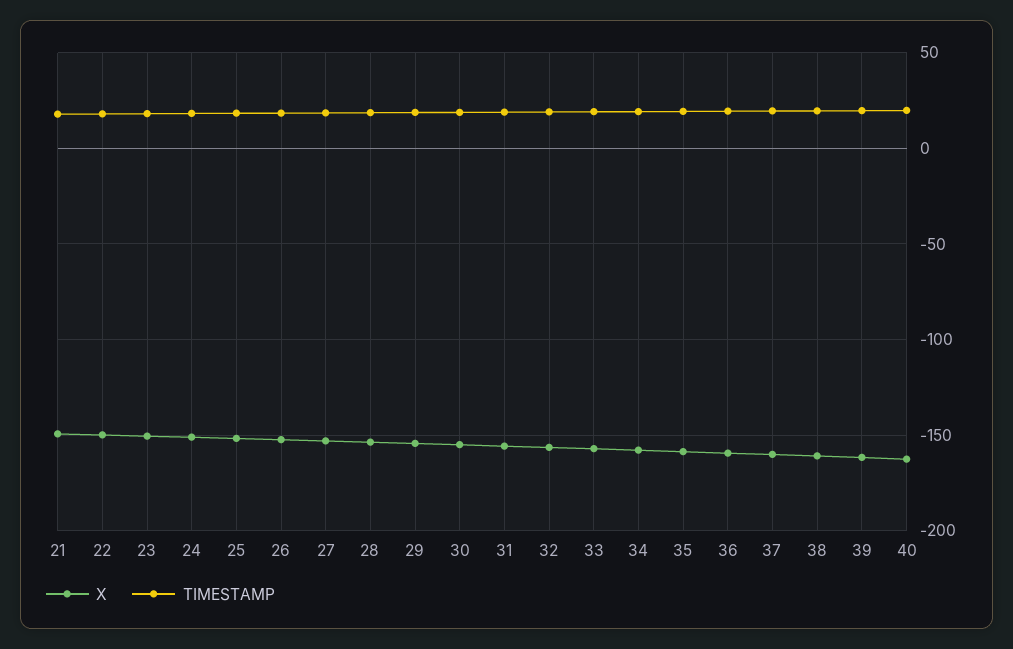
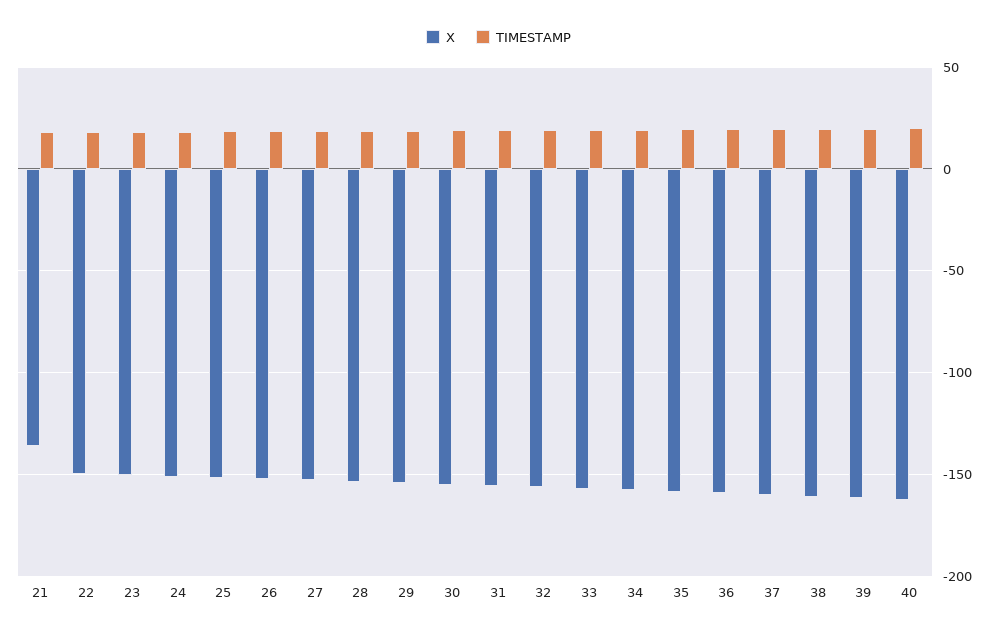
  {
    "X": {
-     "21": -150,
+     "21": -135,
      "22": -150,
      "23": -150,
      "24": -150,
      "25": -150,
      "26": -150,
      "27": -155,
      "28": -155,
      "29": -155,
      "30": -155,
      "31": -155,
      "32": -155,
      "33": -155,
      "34": -160,
      "35": -160,
      "36": -160,
      "37": -160,
      "38": -160,
      "39": -160,
      "40": -165
    },
    "TIMESTAMP": {
      "21": 20,
      "22": 20,
      "23": 20,
      "24": 20,
      "25": 20,
      "26": 20,
      "27": 20,
      "28": 20,
      "29": 20,
      "30": 20,
      "31": 20,
      "32": 20,
      "33": 20,
      "34": 20,
      "35": 20,
      "36": 20,
      "37": 20,
      "38": 20,
      "39": 20,
      "40": 20
    }
  }

